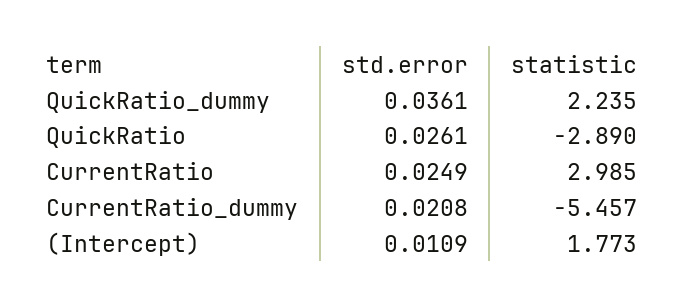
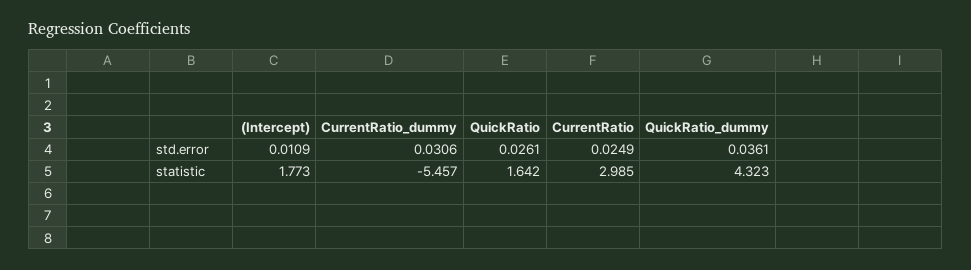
  {
    "std.error": {
      "QuickRatio_dummy": 0.0361,
      "QuickRatio": 0.0261,
      "CurrentRatio": 0.0249,
-     "CurrentRatio_dummy": 0.0208,
+     "CurrentRatio_dummy": 0.0306,
      "(Intercept)": 0.0109
    },
    "statistic": {
-     "QuickRatio_dummy": 2.235,
+     "QuickRatio_dummy": 4.323,
-     "QuickRatio": -2.89,
+     "QuickRatio": 1.642,
      "CurrentRatio": 2.985,
      "CurrentRatio_dummy": -5.457,
      "(Intercept)": 1.773
    }
  }

